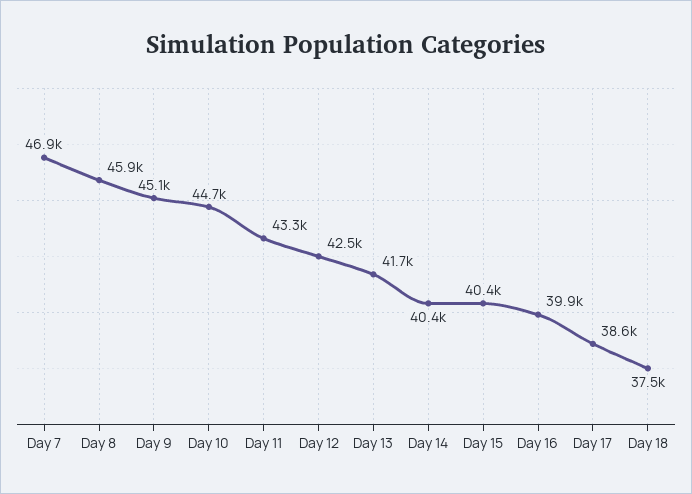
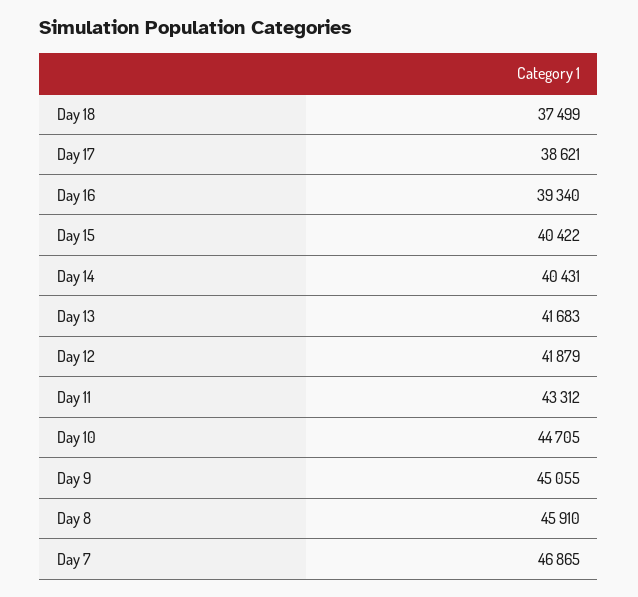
  {
    "Day 7": 46865,
    "Day 8": 45910,
    "Day 9": 45055,
    "Day 10": 44705,
    "Day 11": 43312,
-   "Day 12": 42500,
+   "Day 12": 41879,
    "Day 13": 41683,
    "Day 14": 40431,
    "Day 15": 40422,
-   "Day 16": 39900,
+   "Day 16": 39340,
    "Day 17": 38621,
    "Day 18": 37499
  }

